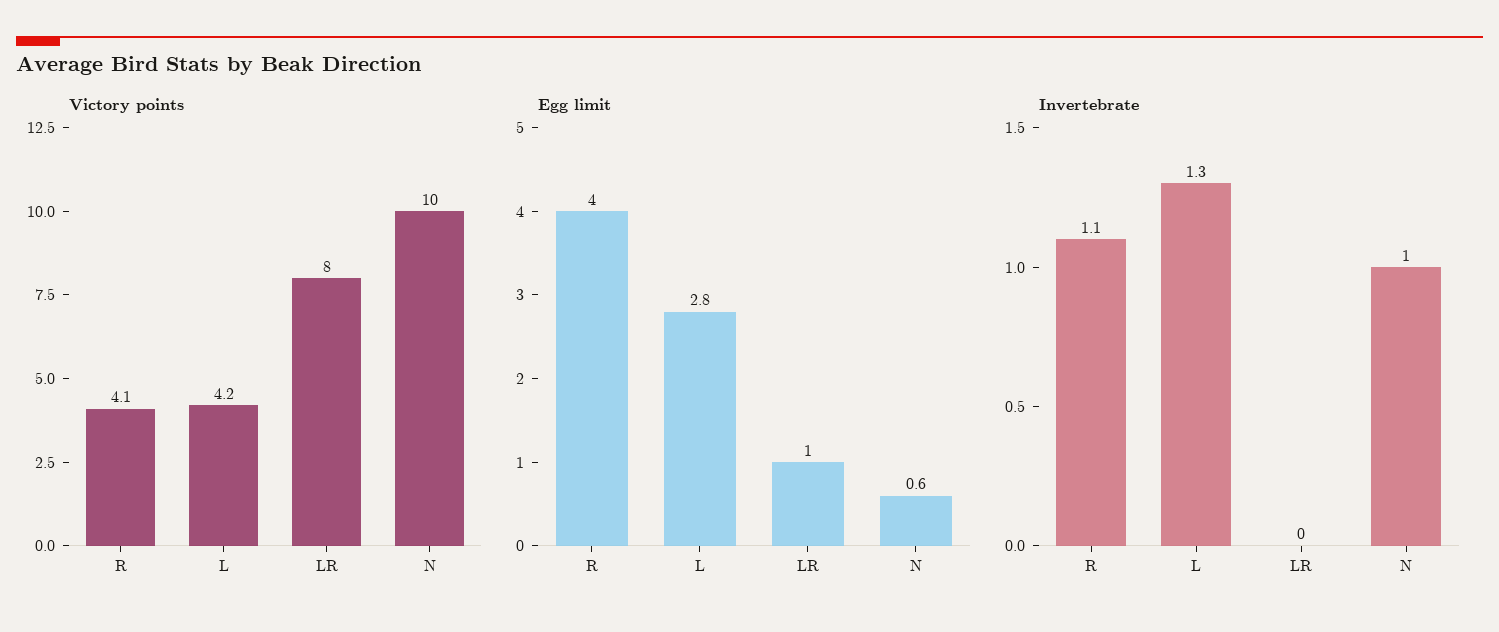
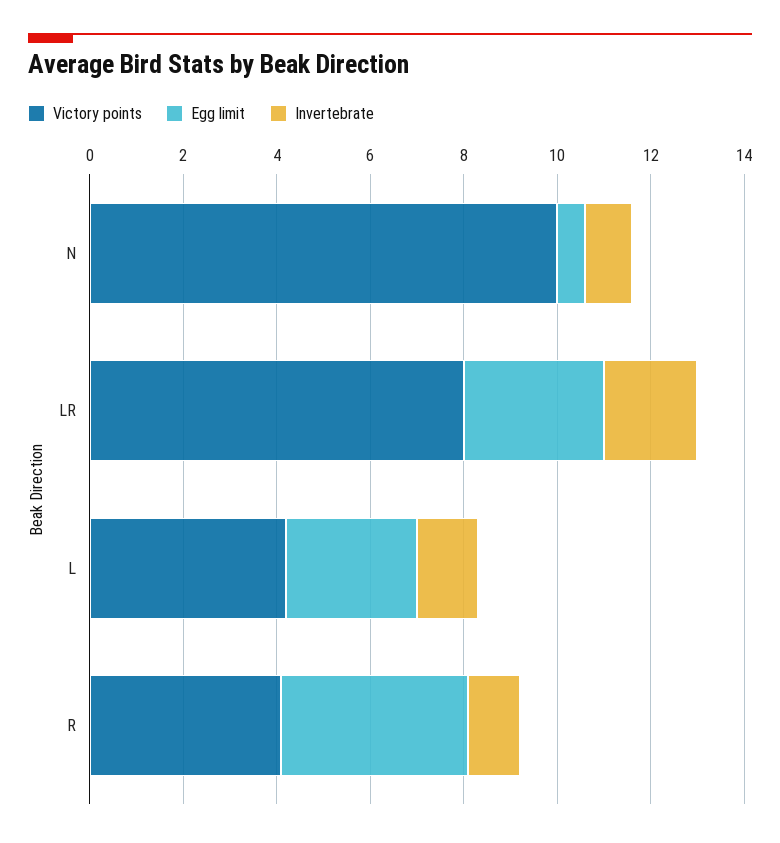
  {
    "Victory points": {
      "R": 4.1,
      "L": 4.2,
      "LR": 8,
      "N": 10
    },
    "Egg limit": {
      "R": 4,
      "L": 2.8,
-     "LR": 1,
+     "LR": 3,
      "N": 0.6
    },
    "Invertebrate": {
      "R": 1.1,
      "L": 1.3,
-     "LR": 0,
+     "LR": 2,
      "N": 1
    }
  }

